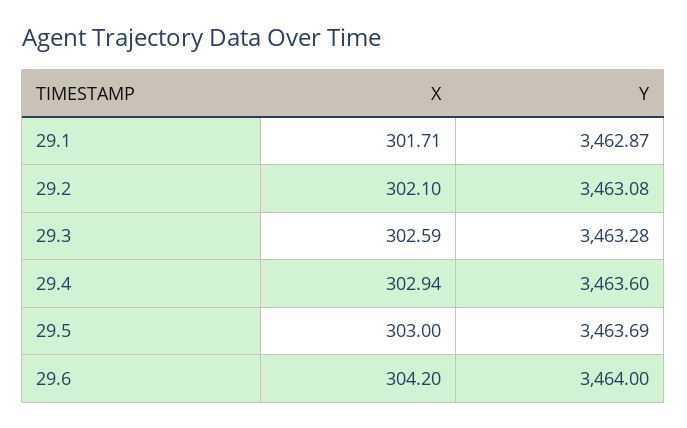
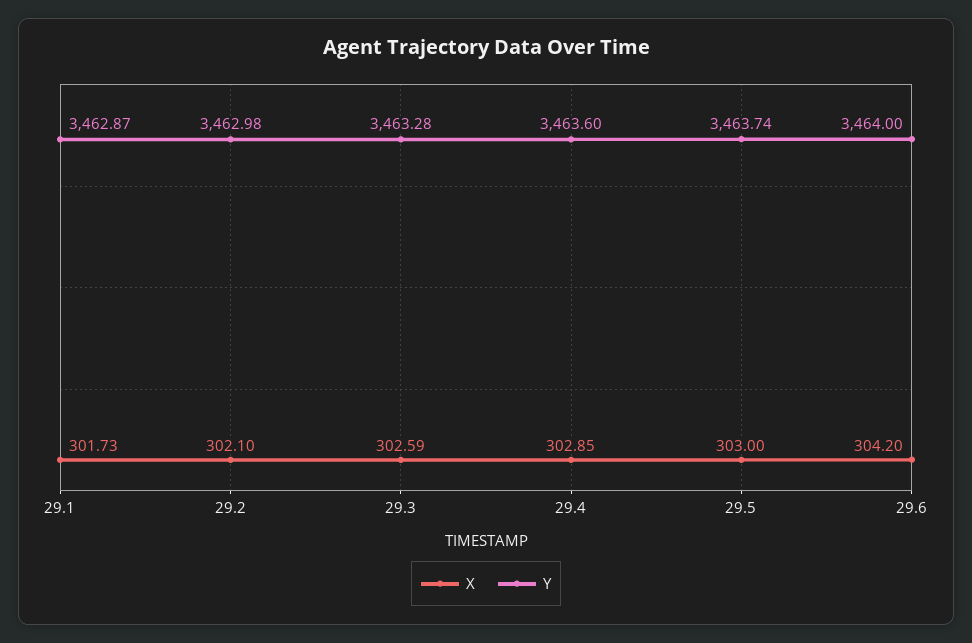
  {
    "X": {
-     "29.1": 301.71,
+     "29.1": 301.73,
      "29.2": 302.1,
      "29.3": 302.59,
-     "29.4": 302.94,
+     "29.4": 302.85,
      "29.5": 303,
      "29.6": 304.2
    },
    "Y": {
      "29.1": 3462.87,
-     "29.2": 3463.08,
+     "29.2": 3462.98,
      "29.3": 3463.28,
      "29.4": 3463.6,
-     "29.5": 3463.69,
+     "29.5": 3463.74,
      "29.6": 3464
    }
  }

